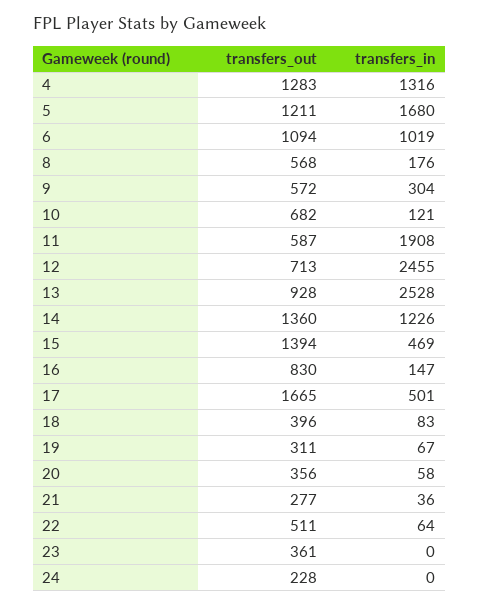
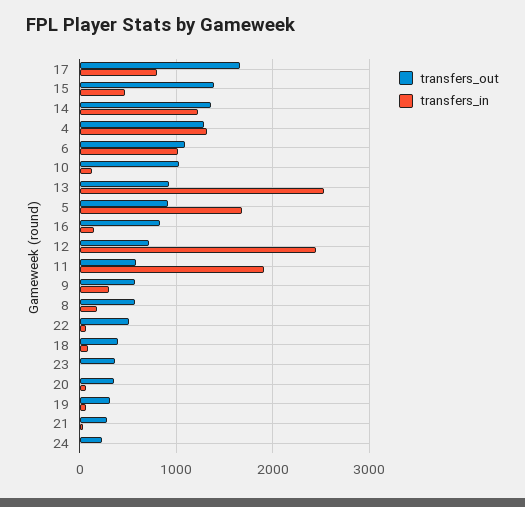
  {
    "transfers_out": {
      "4": 1283,
-     "5": 1211,
+     "5": 900,
      "6": 1094,
      "8": 568,
      "9": 572,
-     "10": 682,
+     "10": 1000,
      "11": 587,
      "12": 713,
      "13": 928,
      "14": 1360,
      "15": 1394,
      "16": 830,
      "17": 1665,
      "18": 396,
      "19": 311,
      "20": 356,
      "21": 277,
      "22": 511,
      "23": 361,
      "24": 228
    },
    "transfers_in": {
      "4": 1316,
      "5": 1680,
      "6": 1019,
      "8": 176,
      "9": 304,
      "10": 121,
      "11": 1908,
      "12": 2455,
      "13": 2528,
      "14": 1226,
      "15": 469,
      "16": 147,
-     "17": 501,
+     "17": 800,
      "18": 83,
      "19": 67,
      "20": 58,
      "21": 36,
      "22": 64,
      "23": 0,
      "24": 0
    }
  }

